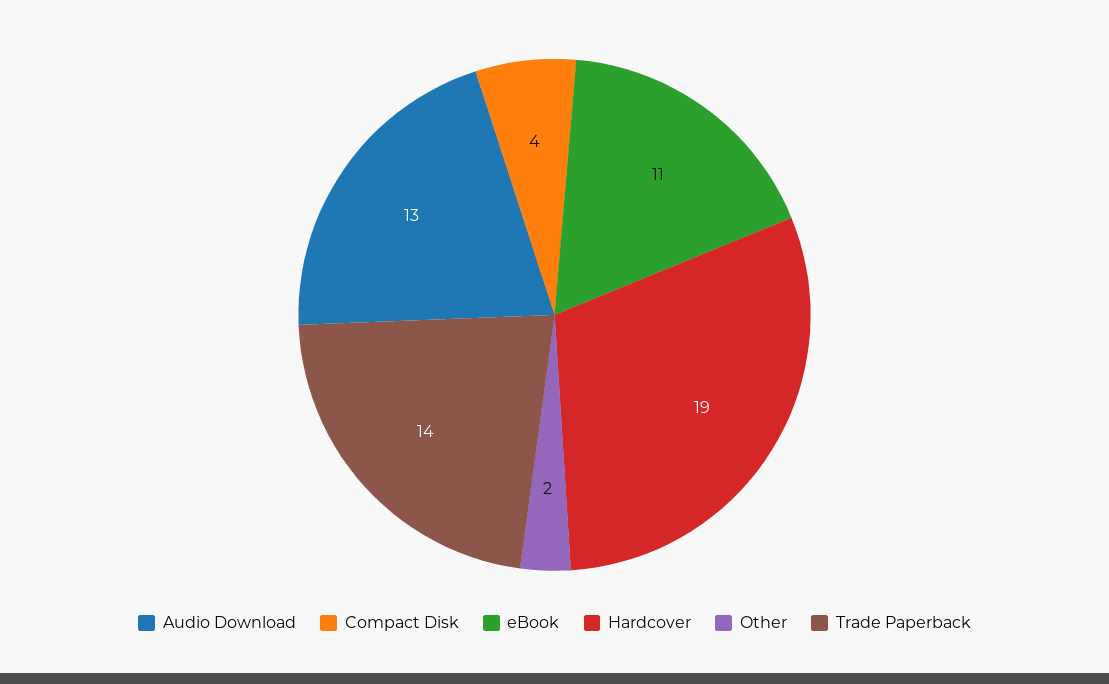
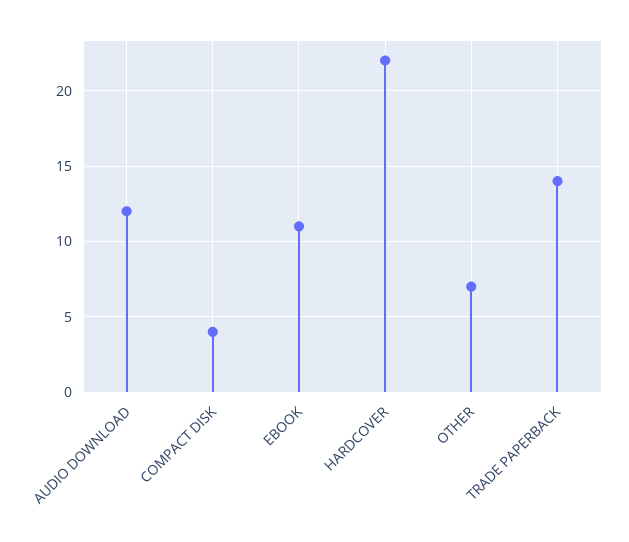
  {
-   "Audio Download": 13,
+   "Audio Download": 12,
    "Compact Disk": 4,
    "eBook": 11,
-   "Hardcover": 19,
+   "Hardcover": 22,
-   "Other": 2,
+   "Other": 7,
    "Trade Paperback": 14
  }

